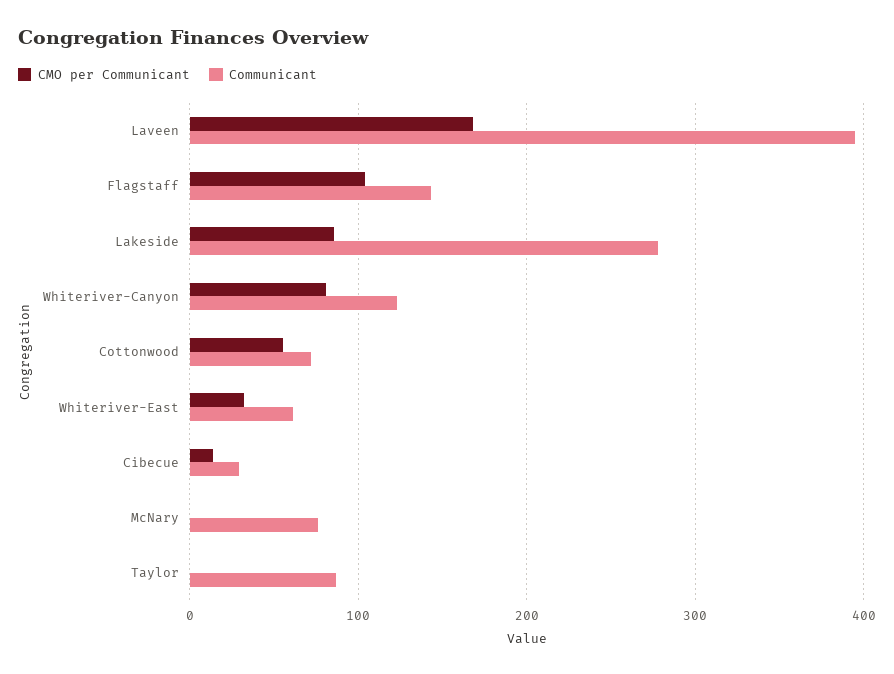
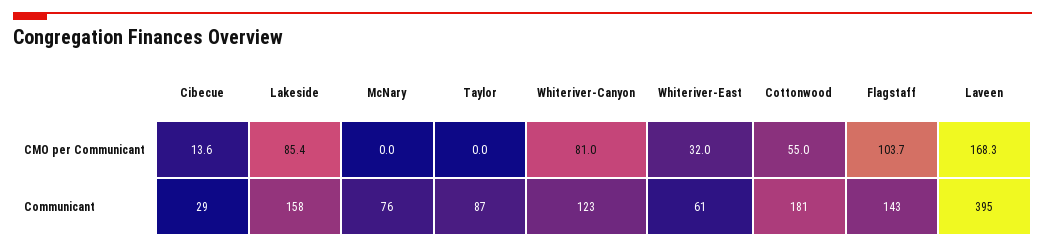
  {
    "CMO per Communicant": {
      "Laveen": 168.3,
      "Flagstaff": 103.7,
      "Lakeside": 85.4,
      "Whiteriver-Canyon": 81,
      "Cottonwood": 55,
      "Whiteriver-East": 32,
      "Cibecue": 13.6,
      "McNary": 0,
      "Taylor": 0
    },
    "Communicant": {
      "Laveen": 395,
      "Flagstaff": 143,
-     "Lakeside": 280,
+     "Lakeside": 158,
      "Whiteriver-Canyon": 123,
-     "Cottonwood": 70,
+     "Cottonwood": 181,
      "Whiteriver-East": 61,
      "Cibecue": 29,
      "McNary": 76,
      "Taylor": 87
    }
  }

